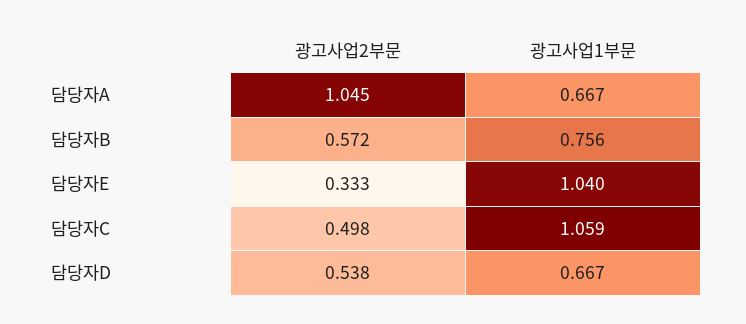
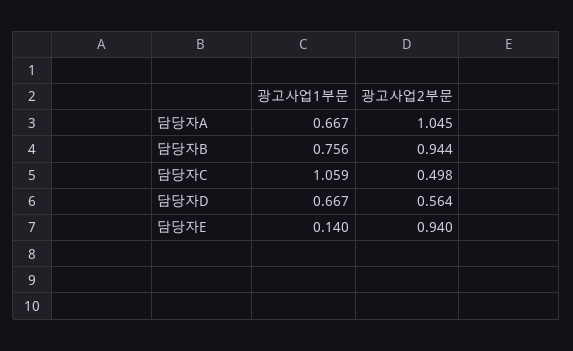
  {
    "광고사업2부문": {
      "담당자A": 1.045,
-     "담당자B": 0.572,
+     "담당자B": 0.944,
-     "담당자E": 0.333,
+     "담당자E": 0.94,
      "담당자C": 0.498,
-     "담당자D": 0.538
+     "담당자D": 0.564
    },
    "광고사업1부문": {
      "담당자A": 0.667,
      "담당자B": 0.756,
-     "담당자E": 1.04,
+     "담당자E": 0.14,
      "담당자C": 1.059,
      "담당자D": 0.667
    }
  }

